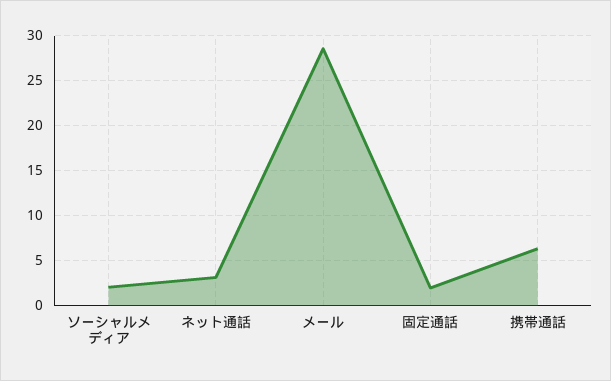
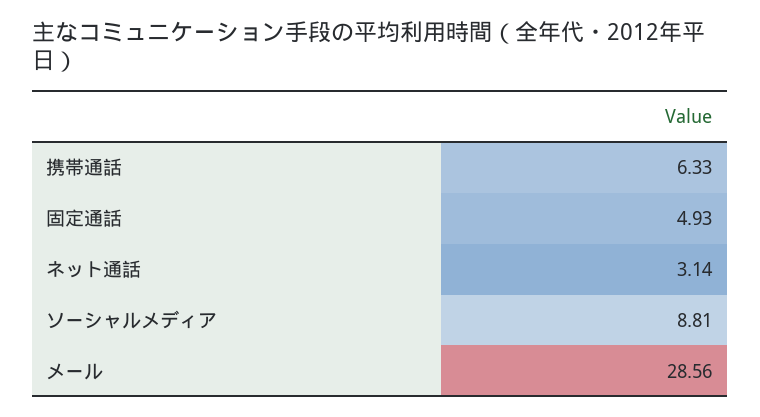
  {
-   "ソーシャルメディア": 2,
+   "ソーシャルメディア": 8.81,
    "ネット通話": 3.14,
    "メール": 28.56,
-   "固定通話": 2,
+   "固定通話": 4.93,
    "携帯通話": 6.33
  }

